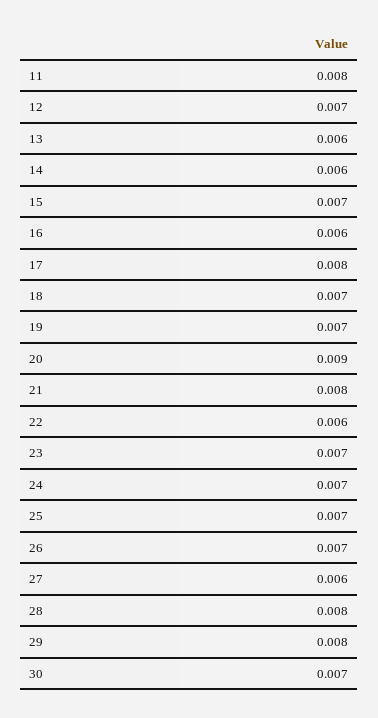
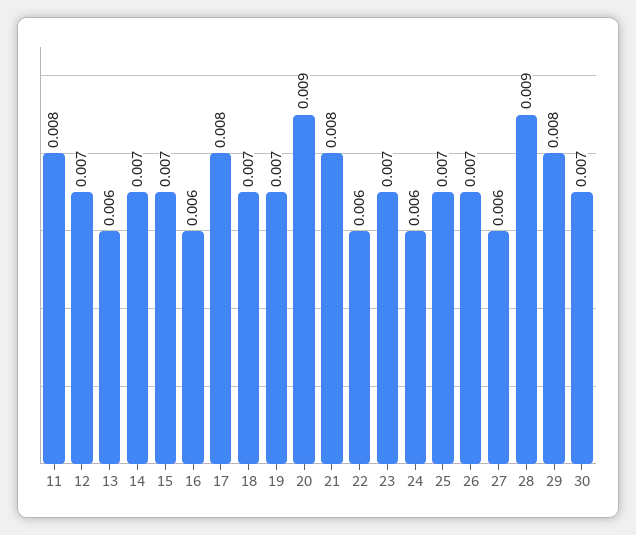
  {
    "11": 0.008,
    "12": 0.007,
    "13": 0.006,
-   "14": 0.006,
+   "14": 0.007,
    "15": 0.007,
    "16": 0.006,
    "17": 0.008,
    "18": 0.007,
    "19": 0.007,
    "20": 0.009,
    "21": 0.008,
    "22": 0.006,
    "23": 0.007,
-   "24": 0.007,
+   "24": 0.006,
    "25": 0.007,
    "26": 0.007,
    "27": 0.006,
-   "28": 0.008,
+   "28": 0.009,
    "29": 0.008,
    "30": 0.007
  }

